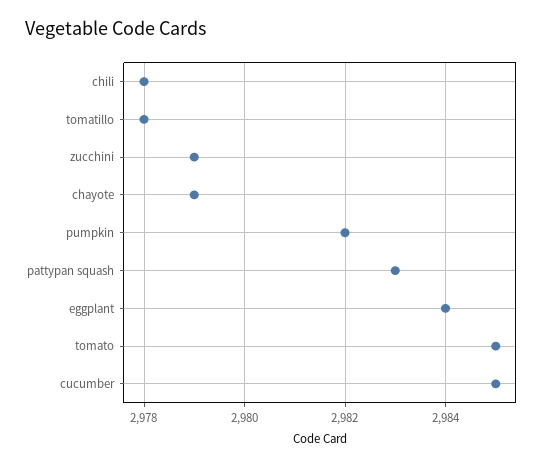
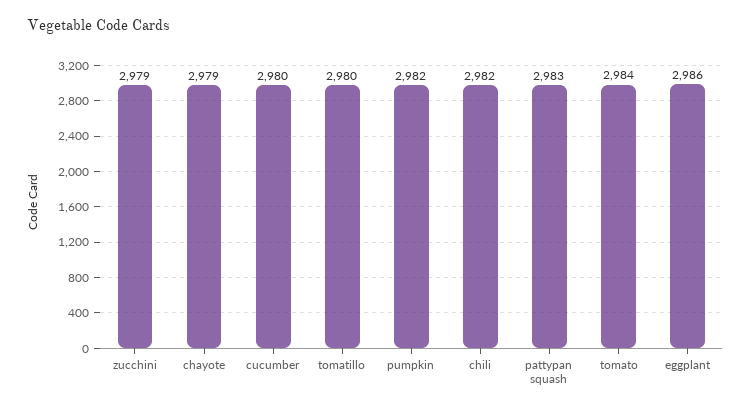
  {
-   "chili": 2978,
+   "chili": 2982,
-   "tomatillo": 2978,
+   "tomatillo": 2980,
    "zucchini": 2979,
    "chayote": 2979,
    "pumpkin": 2982,
    "pattypan squash": 2983,
-   "eggplant": 2984,
+   "eggplant": 2986,
-   "tomato": 2985,
+   "tomato": 2984,
-   "cucumber": 2985
+   "cucumber": 2980
  }

